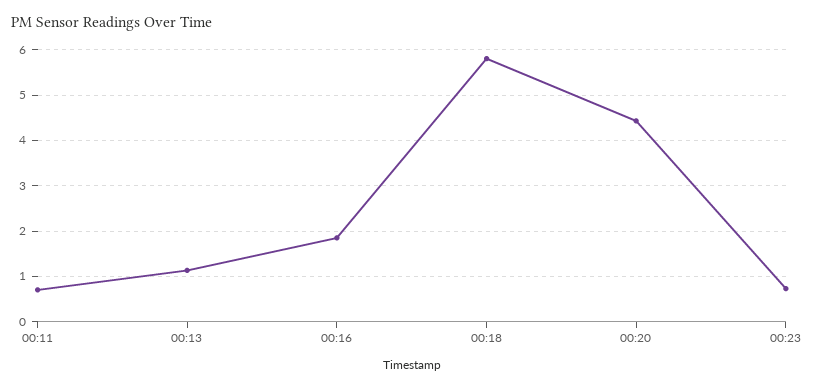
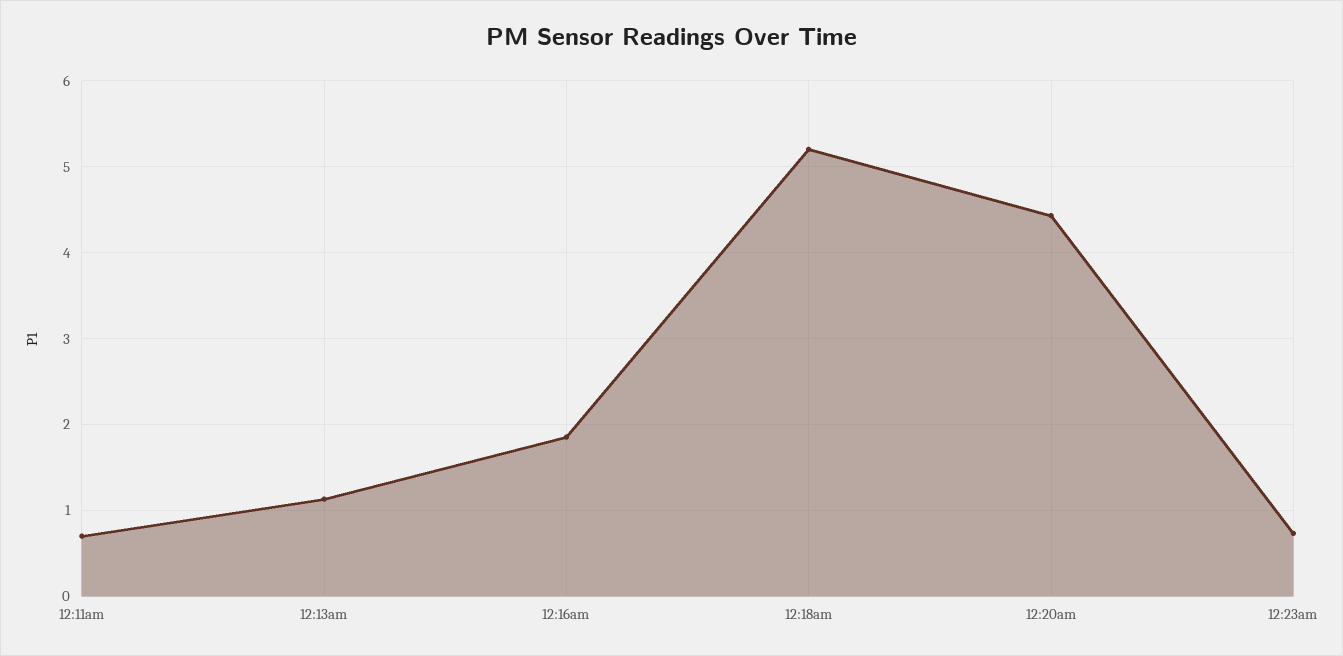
  {
    "00:11": 0.7,
    "00:13": 1.1,
    "00:16": 1.9,
-   "00:18": 5.8,
+   "00:18": 5.2,
    "00:20": 4.4,
    "00:23": 0.7
  }

